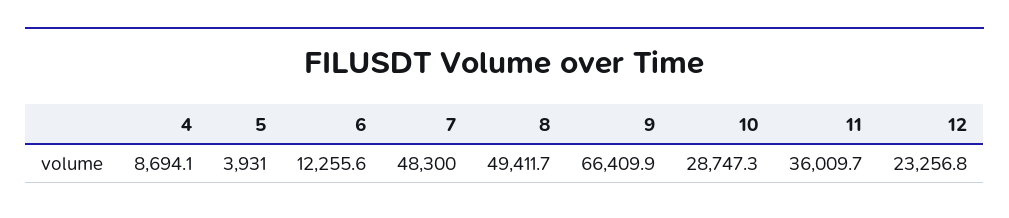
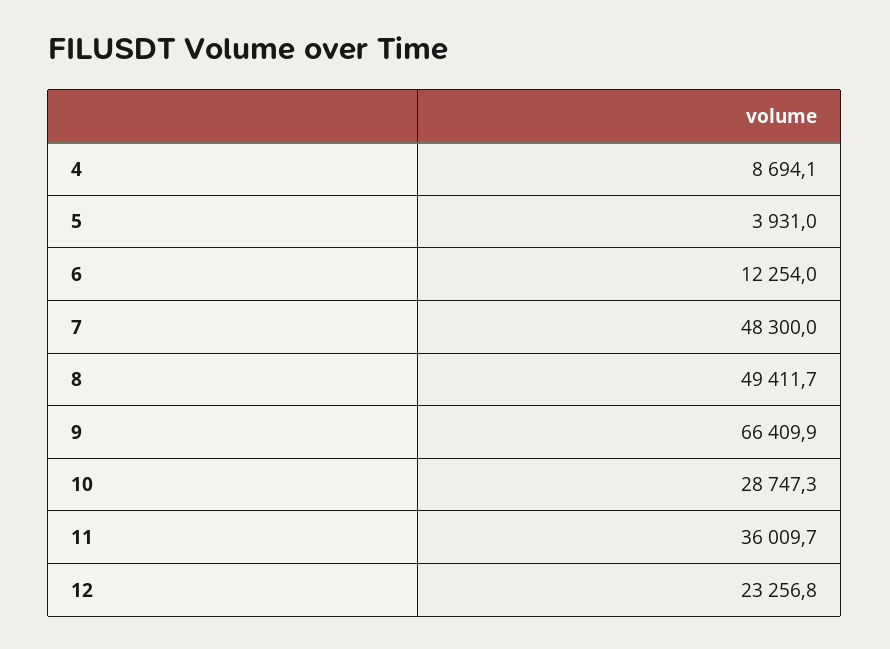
  {
    "4": 8694.1,
    "5": 3931,
-   "6": 12255.6,
+   "6": 12254,
    "7": 48300,
    "8": 49411.7,
    "9": 66409.9,
    "10": 28747.3,
    "11": 36009.7,
    "12": 23256.8
  }

